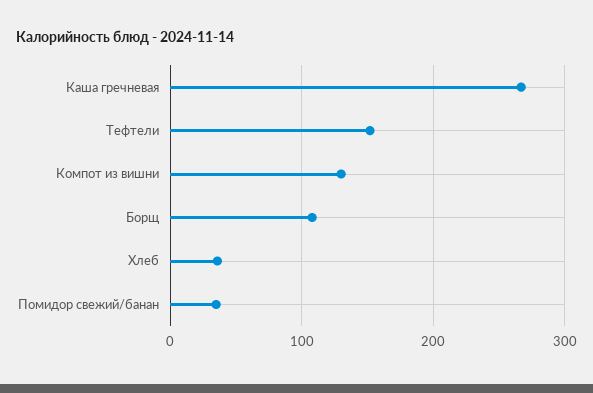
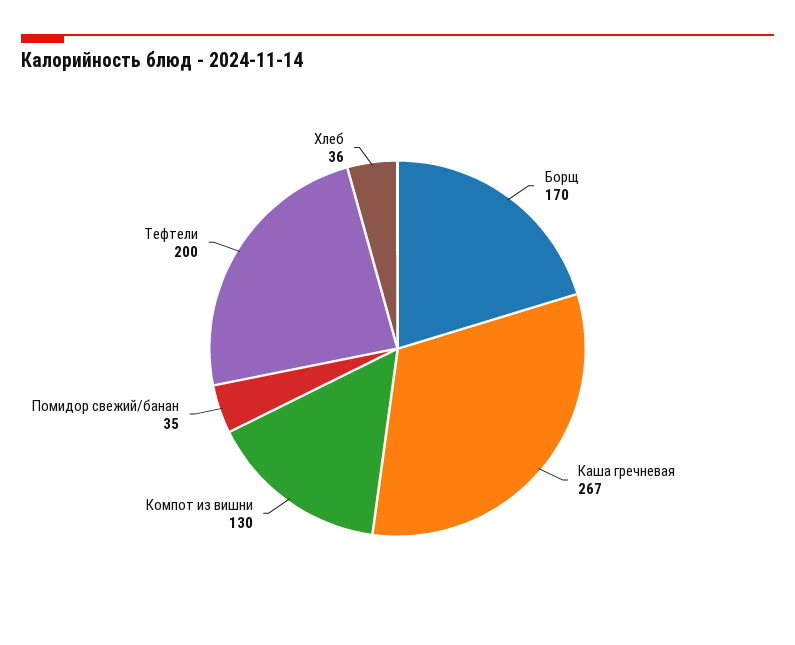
  {
    "Каша гречневая": 267,
-   "Тефтели": 150,
+   "Тефтели": 200,
    "Компот из вишни": 130,
-   "Борщ": 110,
+   "Борщ": 170,
    "Хлеб": 36,
    "Помидор свежий/банан": 35
  }

